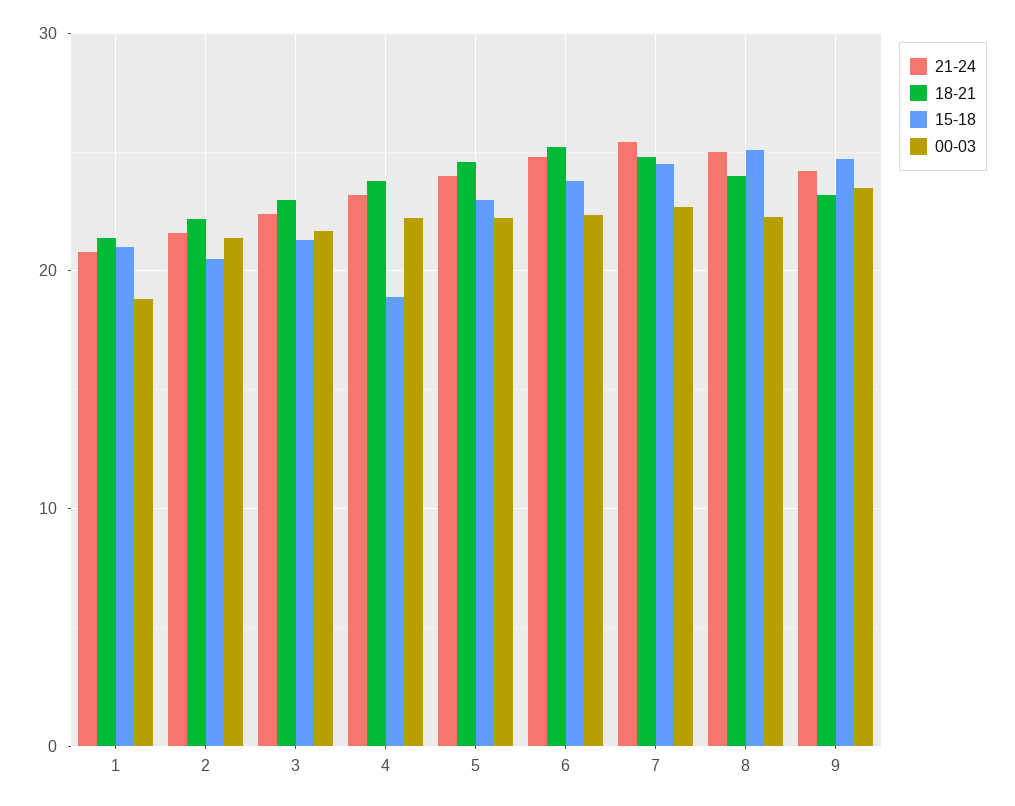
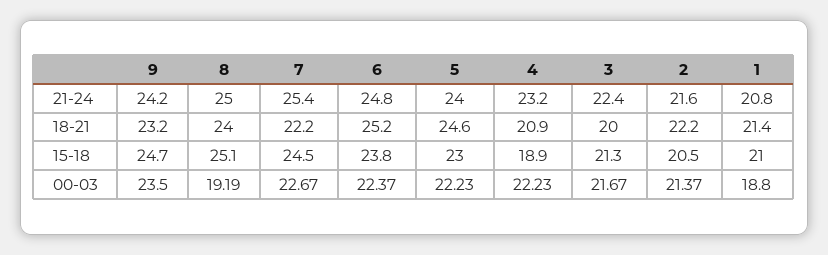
  {
    "21-24": {
      "1": 20.8,
      "2": 21.6,
      "3": 22.4,
      "4": 23.2,
      "5": 24,
      "6": 24.8,
      "7": 25.4,
      "8": 25,
      "9": 24.2
    },
    "18-21": {
      "1": 21.4,
      "2": 22.2,
-     "3": 23,
+     "3": 20,
-     "4": 24,
+     "4": 20.9,
      "5": 24.6,
      "6": 25.2,
-     "7": 25,
+     "7": 22.2,
      "8": 24,
      "9": 23.2
    },
    "15-18": {
      "1": 21,
      "2": 20.5,
      "3": 21.3,
      "4": 18.9,
      "5": 23,
      "6": 23.8,
      "7": 24.5,
      "8": 25.1,
      "9": 24.7
    },
    "00-03": {
      "1": 18.8,
      "2": 21.37,
      "3": 21.67,
      "4": 22.23,
      "5": 22.23,
      "6": 22.37,
      "7": 22.67,
-     "8": 22,
+     "8": 19.19,
      "9": 23.5
    }
  }

